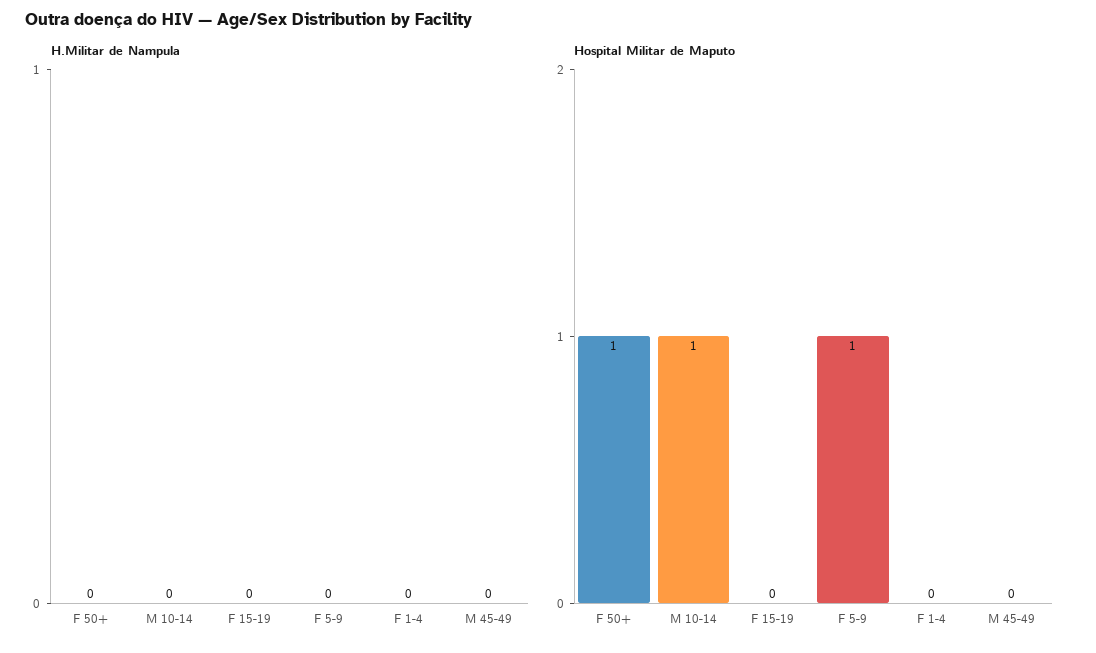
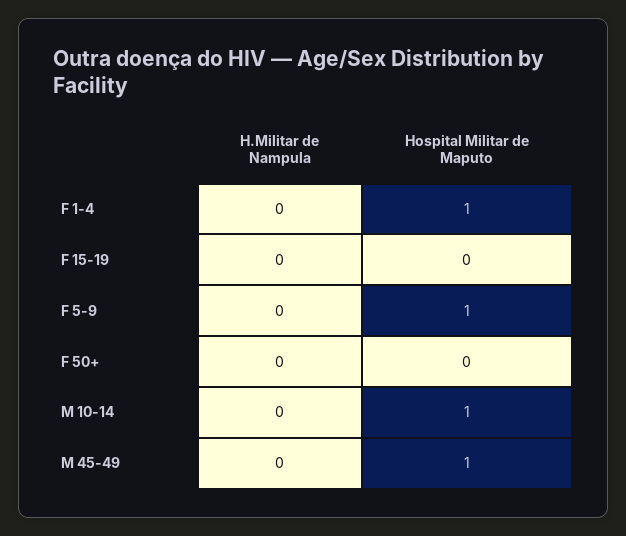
  {
    "H.Militar de Nampula": {
      "F 50+": 0,
      "M 10-14": 0,
      "F 15-19": 0,
      "F 5-9": 0,
      "F 1-4": 0,
      "M 45-49": 0
    },
    "Hospital Militar de Maputo": {
-     "F 50+": 1,
+     "F 50+": 0,
      "M 10-14": 1,
      "F 15-19": 0,
      "F 5-9": 1,
-     "F 1-4": 0,
+     "F 1-4": 1,
-     "M 45-49": 0
+     "M 45-49": 1
    }
  }

